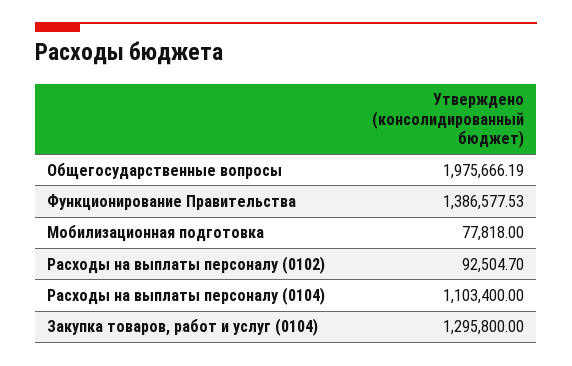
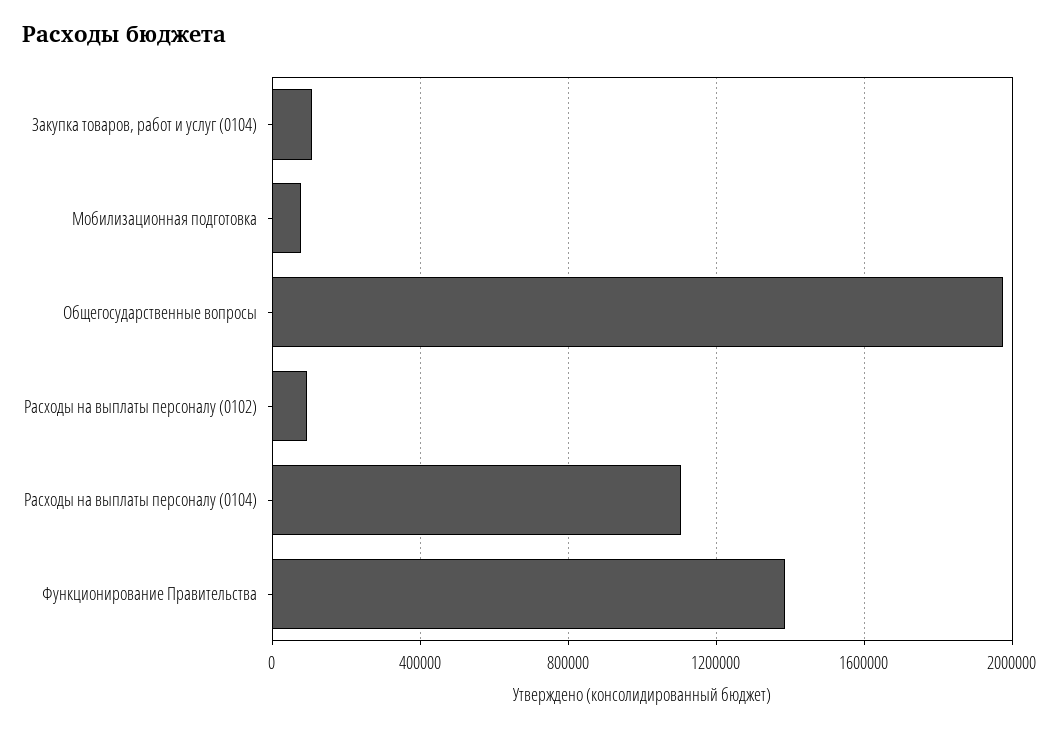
  {
    "Общегосударственные вопросы": 1975666.19,
    "Функционирование Правительства": 1386577.53,
    "Мобилизационная подготовка": 77818,
    "Расходы на выплаты персоналу (0102)": 92504.7,
    "Расходы на выплаты персоналу (0104)": 1103400,
-   "Закупка товаров, работ и услуг (0104)": 1295800
+   "Закупка товаров, работ и услуг (0104)": 100000
  }

